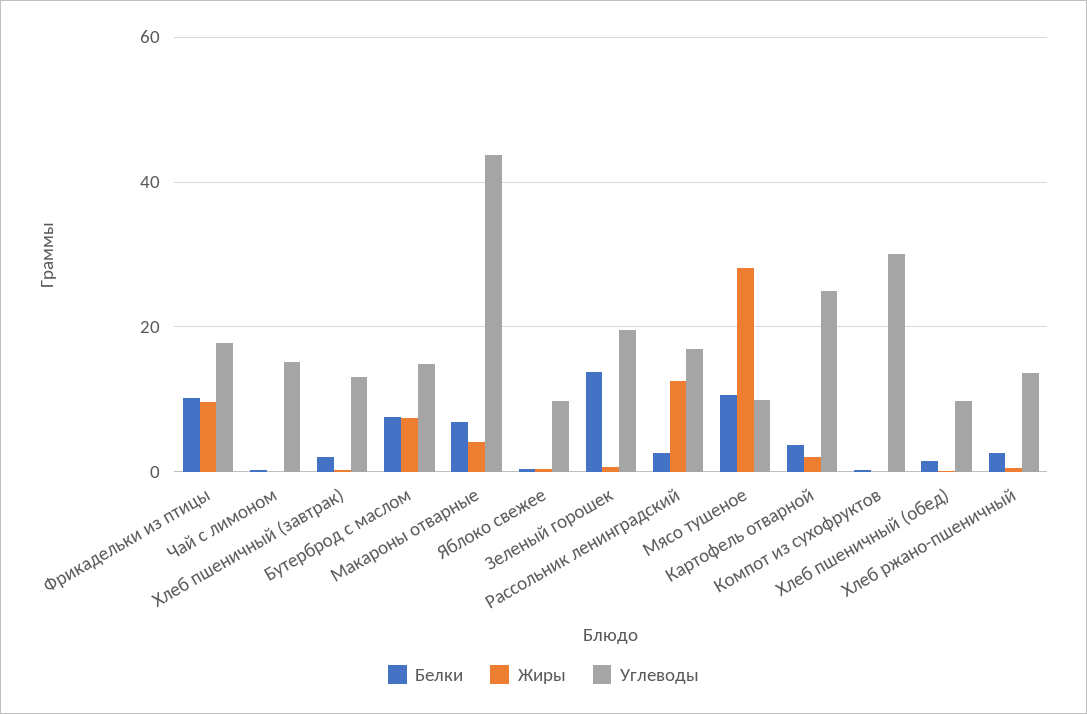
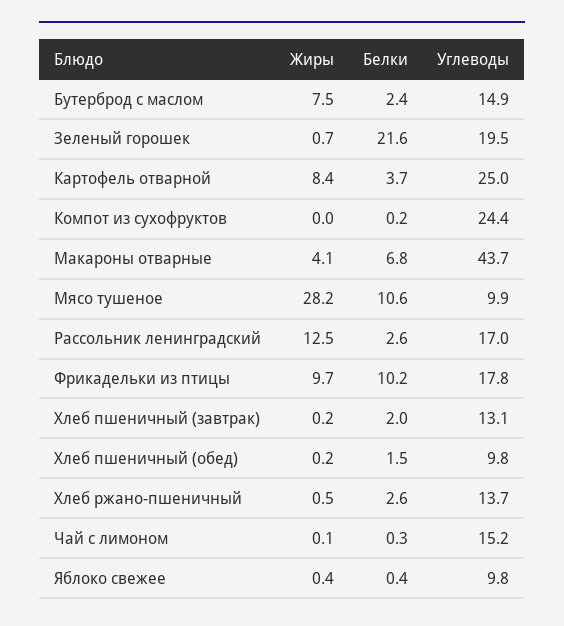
  {
    "Белки": {
      "Фрикадельки из птицы": 10.2,
      "Чай с лимоном": 0.3,
      "Хлеб пшеничный (завтрак)": 2,
-     "Бутерброд с маслом": 8,
+     "Бутерброд с маслом": 2.4,
      "Макароны отварные": 6.8,
      "Яблоко свежее": 0.4,
-     "Зеленый горошек": 14,
+     "Зеленый горошек": 21.6,
      "Рассольник ленинградский": 2.6,
      "Мясо тушеное": 10.6,
      "Картофель отварной": 3.7,
      "Компот из сухофруктов": 0.2,
      "Хлеб пшеничный (обед)": 1.5,
      "Хлеб ржано-пшеничный": 2.6
    },
    "Жиры": {
      "Фрикадельки из птицы": 9.7,
      "Чай с лимоном": 0.1,
      "Хлеб пшеничный (завтрак)": 0.2,
      "Бутерброд с маслом": 7.5,
      "Макароны отварные": 4.1,
      "Яблоко свежее": 0.4,
      "Зеленый горошек": 0.7,
      "Рассольник ленинградский": 12.5,
      "Мясо тушеное": 28.2,
-     "Картофель отварной": 2,
+     "Картофель отварной": 8.4,
      "Компот из сухофруктов": 0,
      "Хлеб пшеничный (обед)": 0.2,
      "Хлеб ржано-пшеничный": 0.5
    },
    "Углеводы": {
      "Фрикадельки из птицы": 17.8,
      "Чай с лимоном": 15.2,
      "Хлеб пшеничный (завтрак)": 13.1,
      "Бутерброд с маслом": 14.9,
      "Макароны отварные": 43.7,
      "Яблоко свежее": 9.8,
      "Зеленый горошек": 19.5,
      "Рассольник ленинградский": 17,
      "Мясо тушеное": 9.9,
      "Картофель отварной": 25,
-     "Компот из сухофруктов": 30,
+     "Компот из сухофруктов": 24.4,
      "Хлеб пшеничный (обед)": 9.8,
      "Хлеб ржано-пшеничный": 13.7
    }
  }

